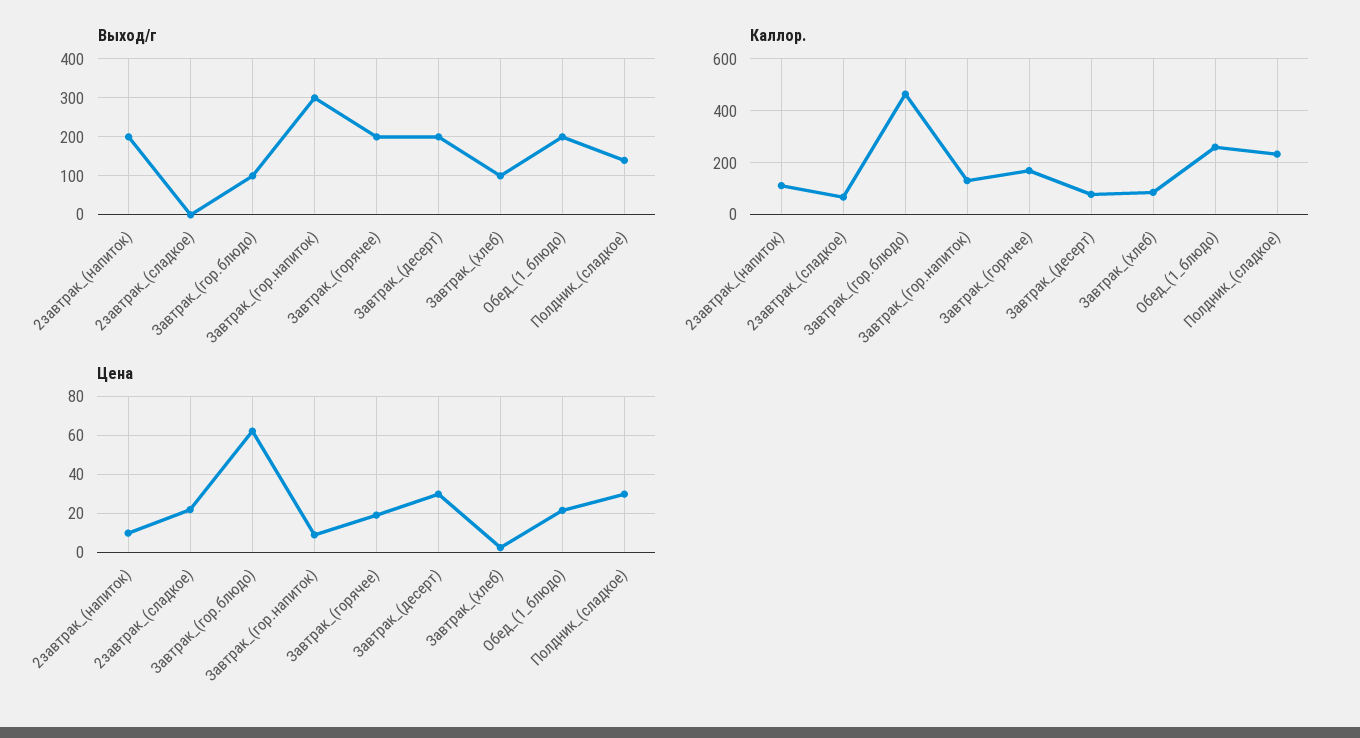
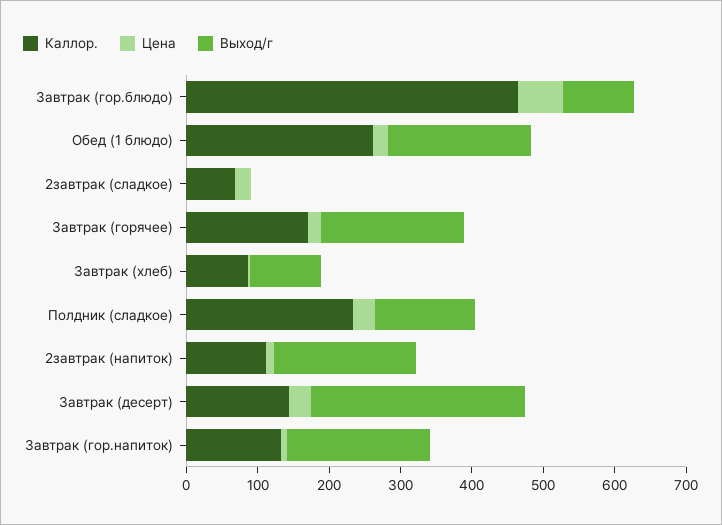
  {
    "Выход/г": {
      "2завтрак_(напиток)": 200,
      "2завтрак_(сладкое)": 0,
      "Завтрак_(гор.блюдо)": 100,
-     "Завтрак_(гор.напиток)": 300,
+     "Завтрак_(гор.напиток)": 200,
      "Завтрак_(горячее)": 200,
-     "Завтрак_(десерт)": 200,
+     "Завтрак_(десерт)": 300,
      "Завтрак_(хлеб)": 100,
      "Обед_(1_блюдо)": 200,
      "Полдник_(сладкое)": 140
    },
    "Каллор.": {
      "2завтрак_(напиток)": 120,
      "2завтрак_(сладкое)": 60,
      "Завтрак_(гор.блюдо)": 460,
      "Завтрак_(гор.напиток)": 140,
      "Завтрак_(горячее)": 180,
-     "Завтрак_(десерт)": 75,
+     "Завтрак_(десерт)": 140,
      "Завтрак_(хлеб)": 80,
      "Обед_(1_блюдо)": 260,
      "Полдник_(сладкое)": 240
    },
    "Цена": {
      "2завтрак_(напиток)": 10,
      "2завтрак_(сладкое)": 20,
      "Завтрак_(гор.блюдо)": 60,
      "Завтрак_(гор.напиток)": 10,
      "Завтрак_(горячее)": 20,
      "Завтрак_(десерт)": 30,
      "Завтрак_(хлеб)": 5,
      "Обед_(1_блюдо)": 20,
      "Полдник_(сладкое)": 30
    }
  }

